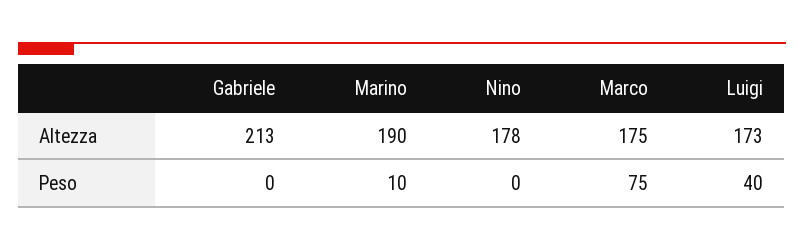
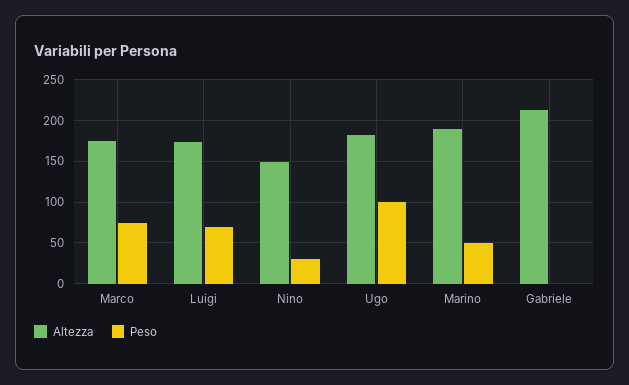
  {
    "Altezza": {
      "Gabriele": 213,
      "Marino": 190,
-     "Nino": 178,
+     "Nino": 150,
      "Marco": 175,
-     "Luigi": 173
+     "Luigi": 173,
+     "Ugo": 180
    },
    "Peso": {
      "Gabriele": 0,
-     "Marino": 10,
+     "Marino": 50,
-     "Nino": 0,
+     "Nino": 30,
      "Marco": 75,
-     "Luigi": 40
+     "Luigi": 70,
+     "Ugo": 100
    }
  }

